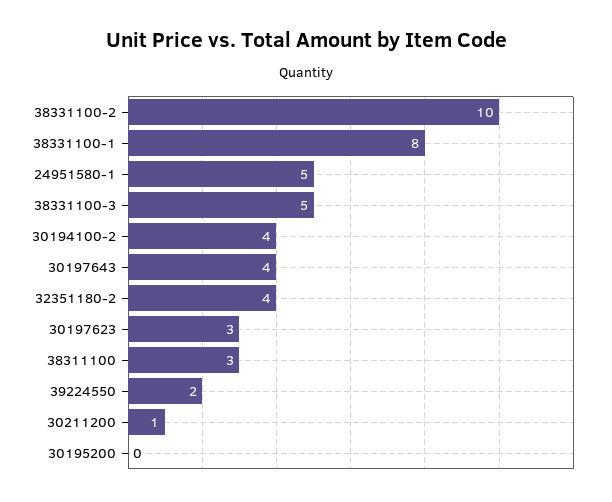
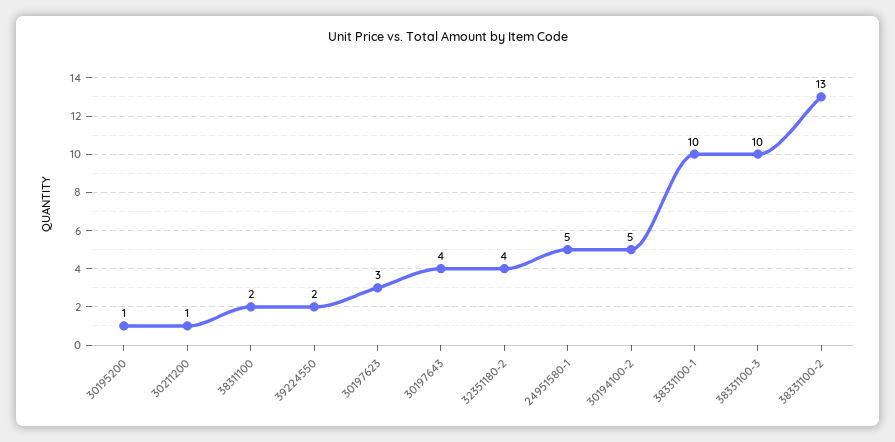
  {
-   "38331100-2": 10,
+   "38331100-2": 13,
-   "38331100-1": 8,
+   "38331100-1": 10,
    "24951580-1": 5,
-   "38331100-3": 5,
+   "38331100-3": 10,
-   "30194100-2": 4,
+   "30194100-2": 5,
    "30197643": 4,
    "32351180-2": 4,
    "30197623": 3,
-   "38311100": 3,
+   "38311100": 2,
    "39224550": 2,
    "30211200": 1,
-   "30195200": 0
+   "30195200": 1
  }

